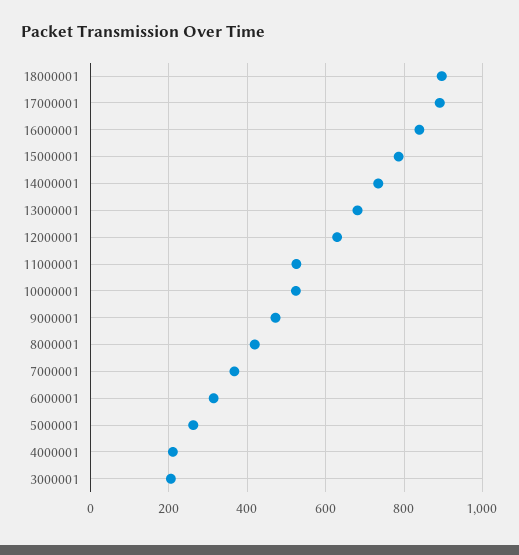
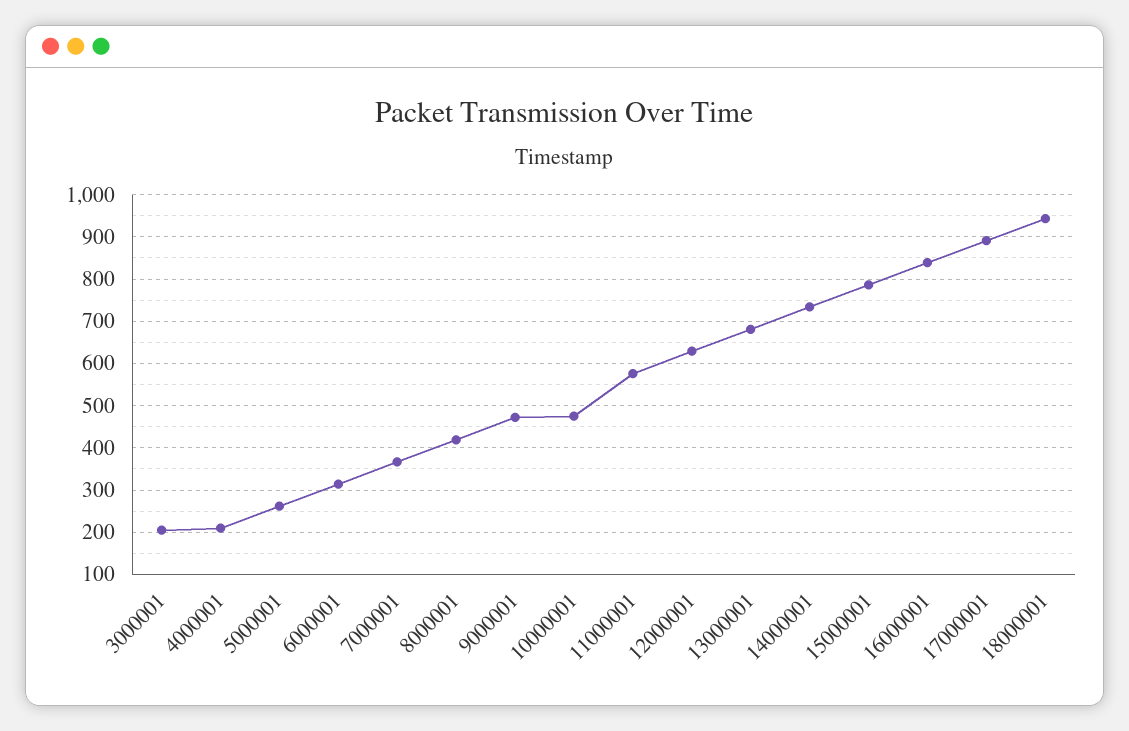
  {
-   "18000001": 900,
+   "18000001": 940,
    "17000001": 900,
    "16000001": 840,
    "15000001": 780,
    "14000001": 740,
    "13000001": 680,
    "12000001": 620,
-   "11000001": 520,
+   "11000001": 580,
-   "10000001": 520,
+   "10000001": 480,
    "9000001": 480,
    "8000001": 420,
    "7000001": 360,
    "6000001": 320,
    "5000001": 260,
    "4000001": 220,
    "3000001": 200
  }

